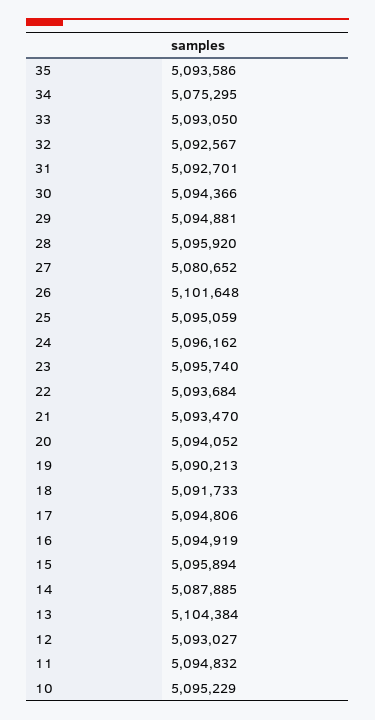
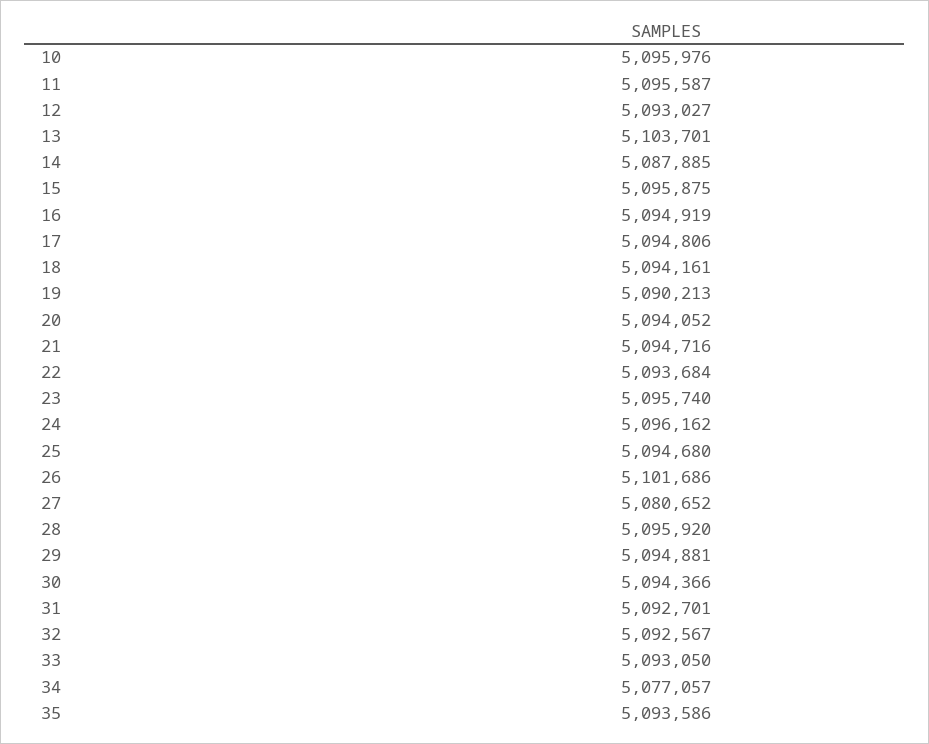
  {
    "35": 5093586,
-   "34": 5075295,
+   "34": 5077057,
    "33": 5093050,
    "32": 5092567,
    "31": 5092701,
    "30": 5094366,
    "29": 5094881,
    "28": 5095920,
    "27": 5080652,
-   "26": 5101648,
+   "26": 5101686,
-   "25": 5095059,
+   "25": 5094680,
    "24": 5096162,
    "23": 5095740,
    "22": 5093684,
-   "21": 5093470,
+   "21": 5094716,
    "20": 5094052,
    "19": 5090213,
-   "18": 5091733,
+   "18": 5094161,
    "17": 5094806,
    "16": 5094919,
-   "15": 5095894,
+   "15": 5095875,
    "14": 5087885,
-   "13": 5104384,
+   "13": 5103701,
    "12": 5093027,
-   "11": 5094832,
+   "11": 5095587,
-   "10": 5095229
+   "10": 5095976
  }

